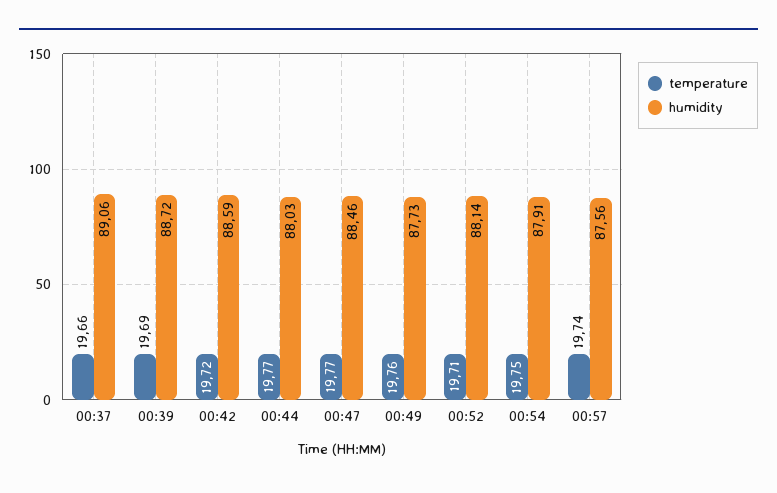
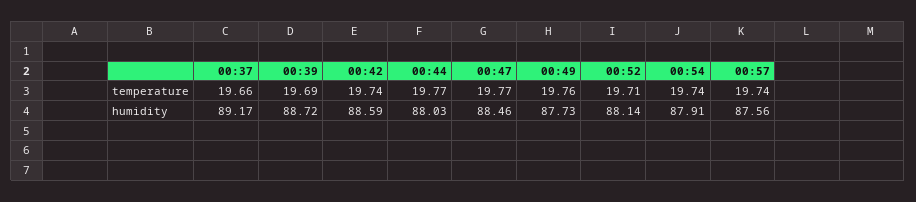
  {
    "temperature": {
      "00:37": 19.66,
      "00:39": 19.69,
-     "00:42": 19.72,
+     "00:42": 19.74,
      "00:44": 19.77,
      "00:47": 19.77,
      "00:49": 19.76,
      "00:52": 19.71,
-     "00:54": 19.75,
+     "00:54": 19.74,
      "00:57": 19.74
    },
    "humidity": {
-     "00:37": 89.06,
+     "00:37": 89.17,
      "00:39": 88.72,
      "00:42": 88.59,
      "00:44": 88.03,
      "00:47": 88.46,
      "00:49": 87.73,
      "00:52": 88.14,
      "00:54": 87.91,
      "00:57": 87.56
    }
  }

